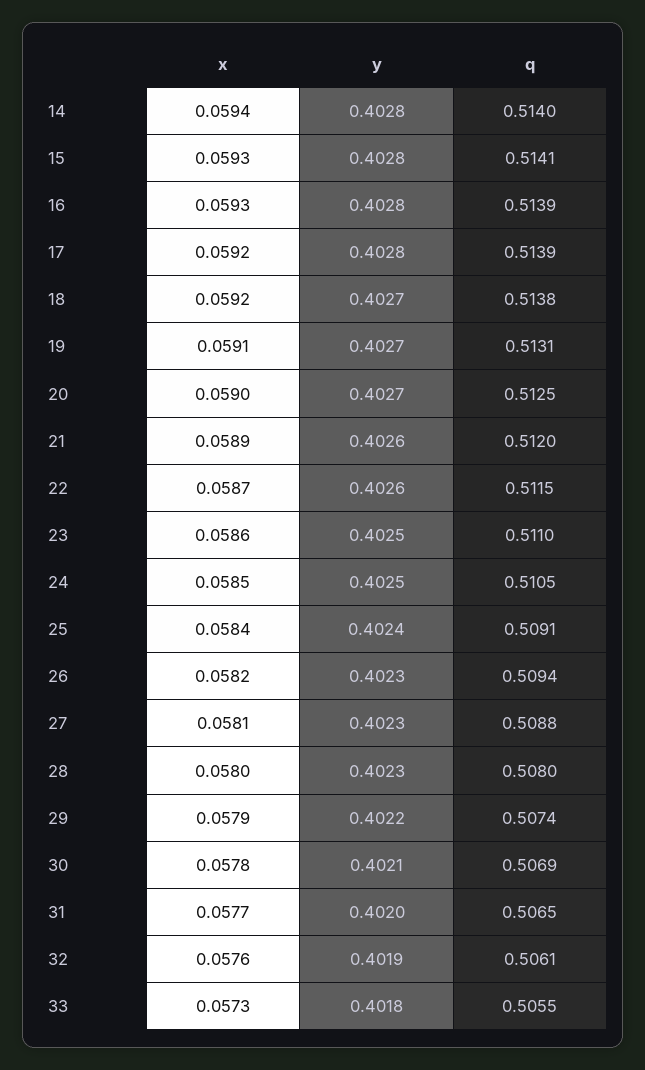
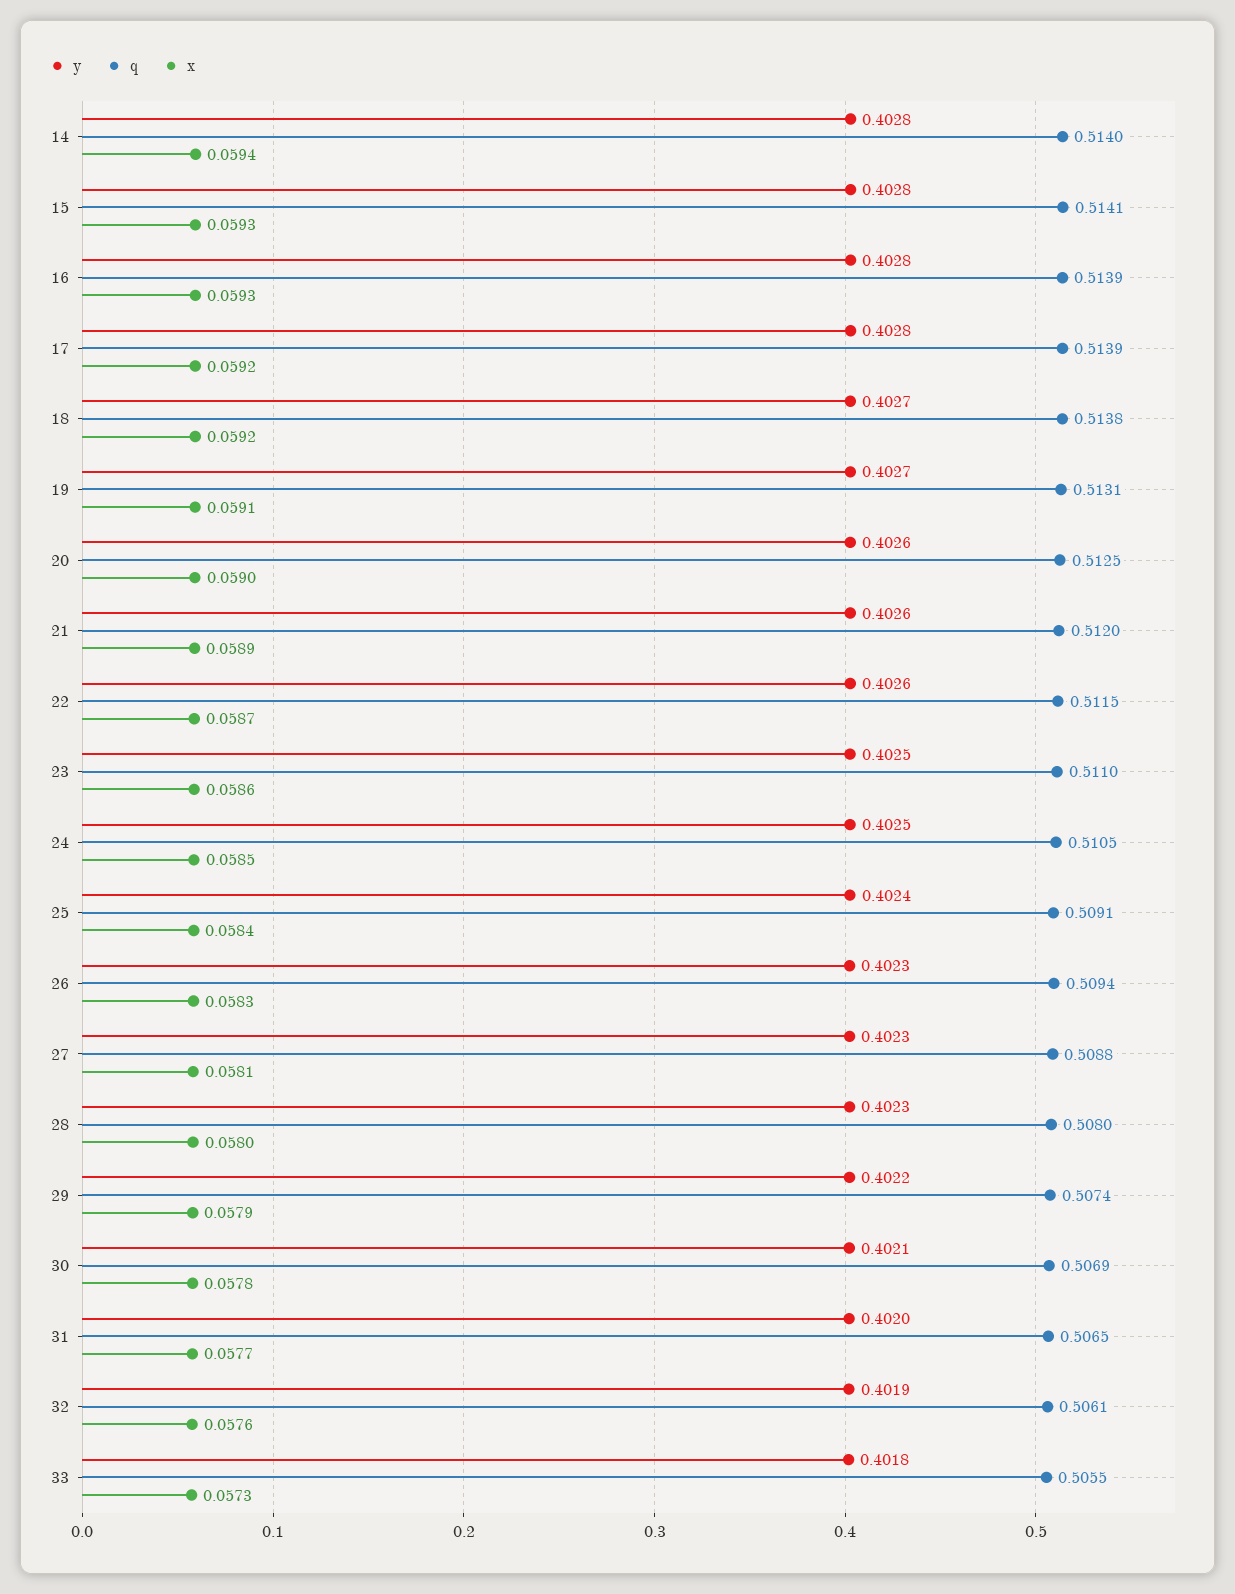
  {
    "x": {
      "14": 0.0594,
      "15": 0.0593,
      "16": 0.0593,
      "17": 0.0592,
      "18": 0.0592,
      "19": 0.0591,
      "20": 0.059,
      "21": 0.0589,
      "22": 0.0587,
      "23": 0.0586,
      "24": 0.0585,
      "25": 0.0584,
-     "26": 0.0582,
+     "26": 0.0583,
      "27": 0.0581,
      "28": 0.058,
      "29": 0.0579,
      "30": 0.0578,
      "31": 0.0577,
      "32": 0.0576,
      "33": 0.0573
    },
    "y": {
      "14": 0.4028,
      "15": 0.4028,
      "16": 0.4028,
      "17": 0.4028,
      "18": 0.4027,
      "19": 0.4027,
-     "20": 0.4027,
+     "20": 0.4026,
      "21": 0.4026,
      "22": 0.4026,
      "23": 0.4025,
      "24": 0.4025,
      "25": 0.4024,
      "26": 0.4023,
      "27": 0.4023,
      "28": 0.4023,
      "29": 0.4022,
      "30": 0.4021,
      "31": 0.402,
      "32": 0.4019,
      "33": 0.4018
    },
    "q": {
      "14": 0.514,
      "15": 0.5141,
      "16": 0.5139,
      "17": 0.5139,
      "18": 0.5138,
      "19": 0.5131,
      "20": 0.5125,
      "21": 0.512,
      "22": 0.5115,
      "23": 0.511,
      "24": 0.5105,
      "25": 0.5091,
      "26": 0.5094,
      "27": 0.5088,
      "28": 0.508,
      "29": 0.5074,
      "30": 0.5069,
      "31": 0.5065,
      "32": 0.5061,
      "33": 0.5055
    }
  }

